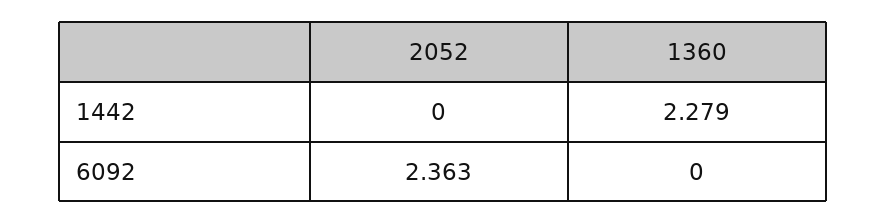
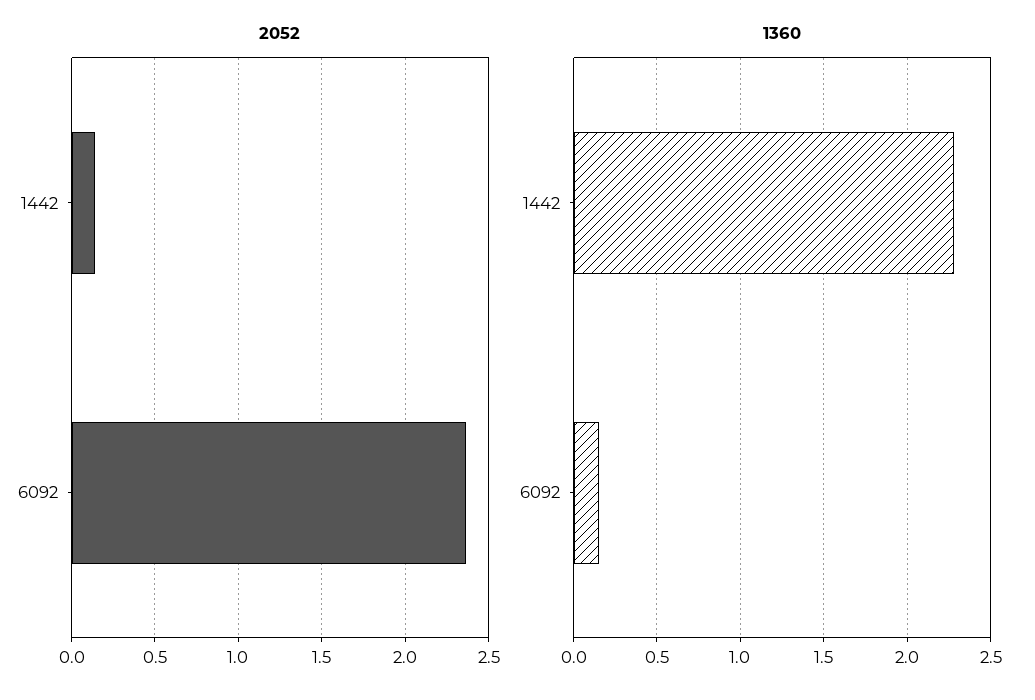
  {
    "2052": {
-     "1442": 0,
+     "1442": 0.15,
      "6092": 2.363
    },
    "1360": {
      "1442": 2.279,
-     "6092": 0
+     "6092": 0.15
    }
  }

